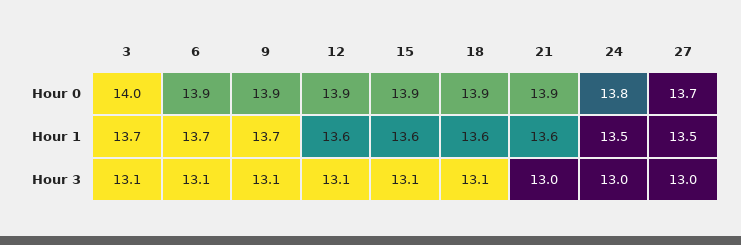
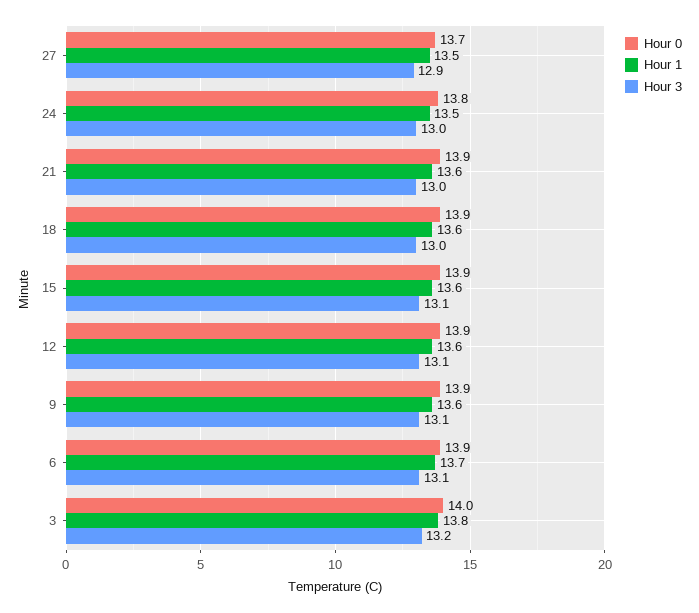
  {
    "Hour 0": {
      "3": 14,
      "6": 13.9,
      "9": 13.9,
      "12": 13.9,
      "15": 13.9,
      "18": 13.9,
      "21": 13.9,
      "24": 13.8,
      "27": 13.7
    },
    "Hour 1": {
-     "3": 13.7,
+     "3": 13.8,
      "6": 13.7,
-     "9": 13.7,
+     "9": 13.6,
      "12": 13.6,
      "15": 13.6,
      "18": 13.6,
      "21": 13.6,
      "24": 13.5,
      "27": 13.5
    },
    "Hour 3": {
-     "3": 13.1,
+     "3": 13.2,
      "6": 13.1,
      "9": 13.1,
      "12": 13.1,
      "15": 13.1,
-     "18": 13.1,
+     "18": 13,
      "21": 13,
      "24": 13,
-     "27": 13
+     "27": 12.9
    }
  }

